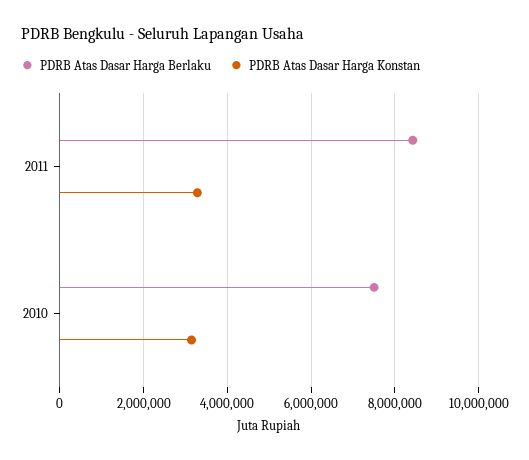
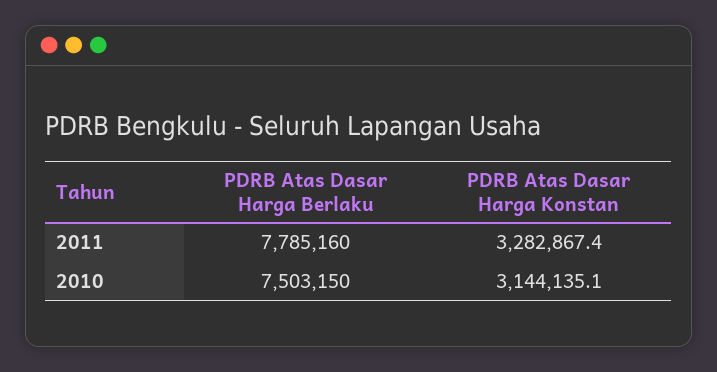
  {
    "PDRB Atas Dasar Harga Berlaku": {
-     "2011": 8400000,
+     "2011": 7785160,
      "2010": 7503150
    },
    "PDRB Atas Dasar Harga Konstan": {
      "2011": 3282867.4,
      "2010": 3144135.1
    }
  }

